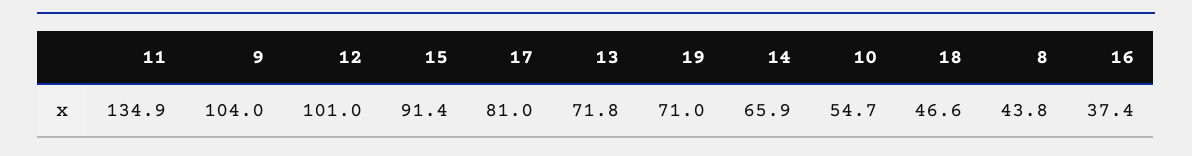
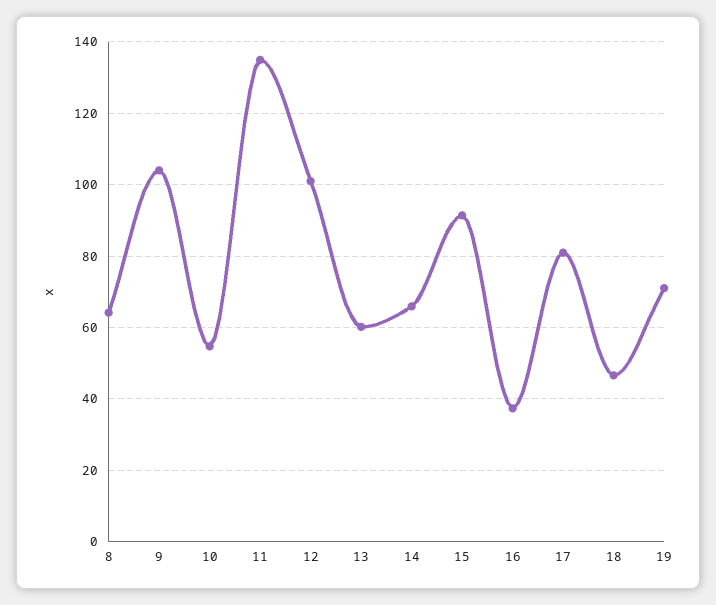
  {
    "11": 134.9,
    "9": 104,
    "12": 101,
    "15": 91.4,
    "17": 81,
-   "13": 71.8,
+   "13": 60,
    "19": 71,
    "14": 65.9,
    "10": 54.7,
    "18": 46.6,
-   "8": 43.8,
+   "8": 64,
    "16": 37.4
  }

